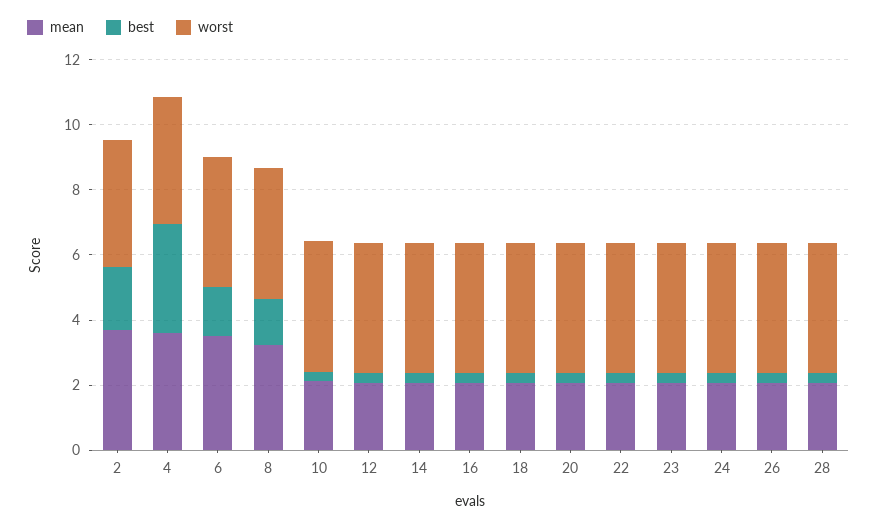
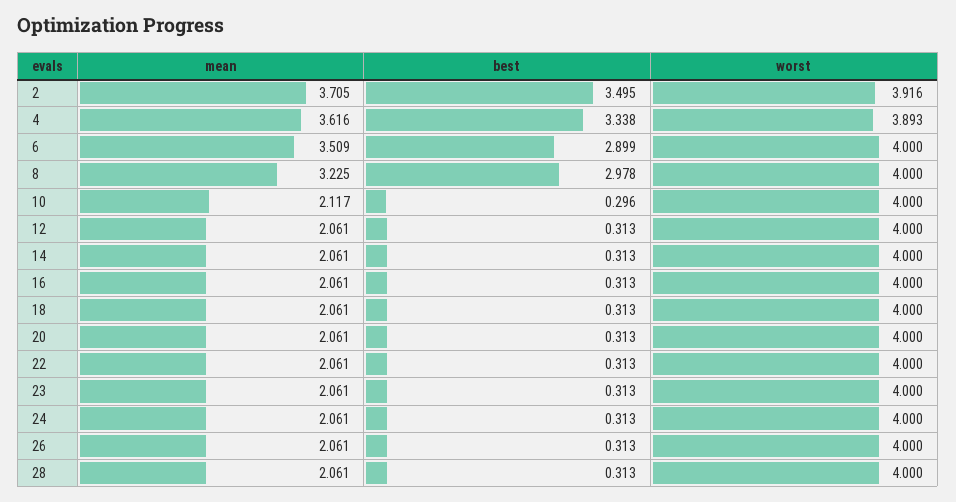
  {
    "mean": {
      "2": 3.705,
      "4": 3.616,
      "6": 3.509,
      "8": 3.225,
      "10": 2.117,
      "12": 2.061,
      "14": 2.061,
      "16": 2.061,
      "18": 2.061,
      "20": 2.061,
      "22": 2.061,
      "23": 2.061,
      "24": 2.061,
      "26": 2.061,
      "28": 2.061
    },
    "best": {
-     "2": 2,
+     "2": 3.495,
      "4": 3.338,
-     "6": 1.5,
+     "6": 2.899,
-     "8": 1.5,
+     "8": 2.978,
      "10": 0.296,
      "12": 0.313,
      "14": 0.313,
      "16": 0.313,
      "18": 0.313,
      "20": 0.313,
      "22": 0.313,
      "23": 0.313,
      "24": 0.313,
      "26": 0.313,
      "28": 0.313
    },
    "worst": {
      "2": 3.916,
      "4": 3.893,
      "6": 4,
      "8": 4,
      "10": 4,
      "12": 4,
      "14": 4,
      "16": 4,
      "18": 4,
      "20": 4,
      "22": 4,
      "23": 4,
      "24": 4,
      "26": 4,
      "28": 4
    }
  }

